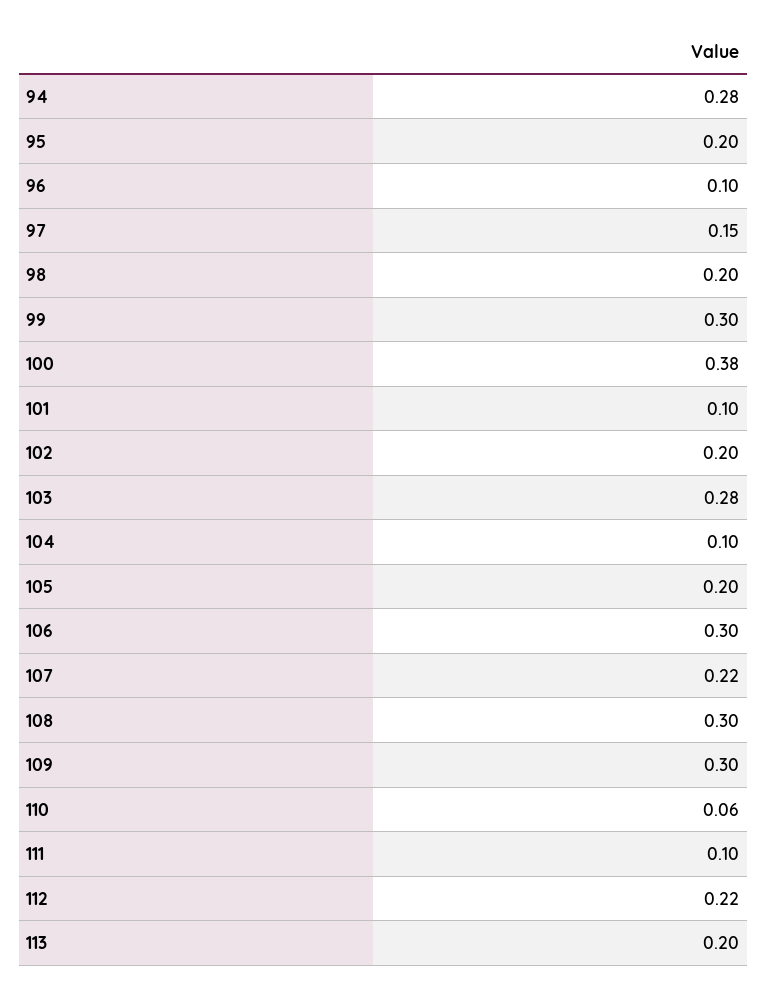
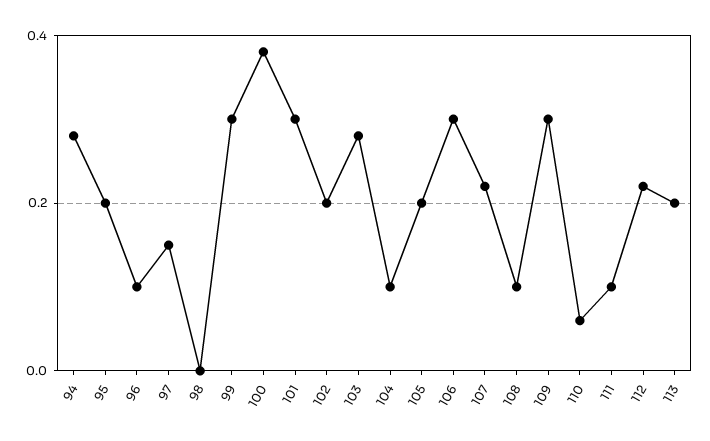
  {
    "94": 0.28,
    "95": 0.2,
    "96": 0.1,
    "97": 0.15,
-   "98": 0.2,
+   "98": 0,
    "99": 0.3,
    "100": 0.38,
-   "101": 0.1,
+   "101": 0.3,
    "102": 0.2,
    "103": 0.28,
    "104": 0.1,
    "105": 0.2,
    "106": 0.3,
    "107": 0.22,
-   "108": 0.3,
+   "108": 0.1,
    "109": 0.3,
    "110": 0.06,
    "111": 0.1,
    "112": 0.22,
    "113": 0.2
  }

